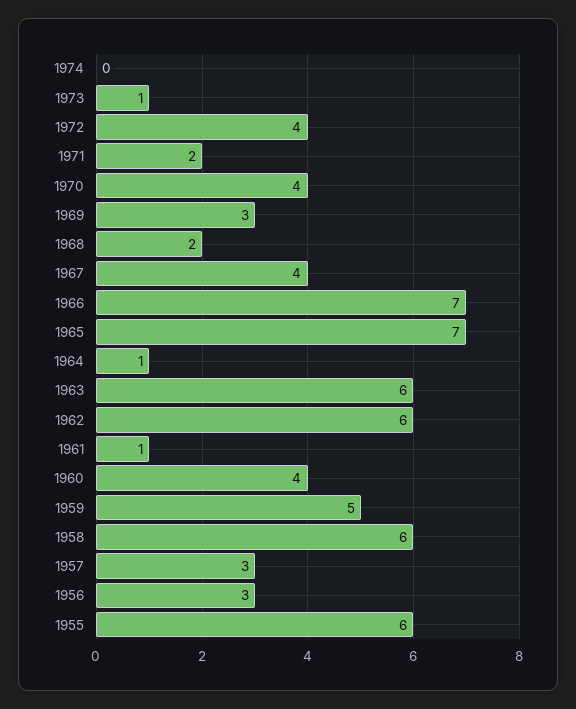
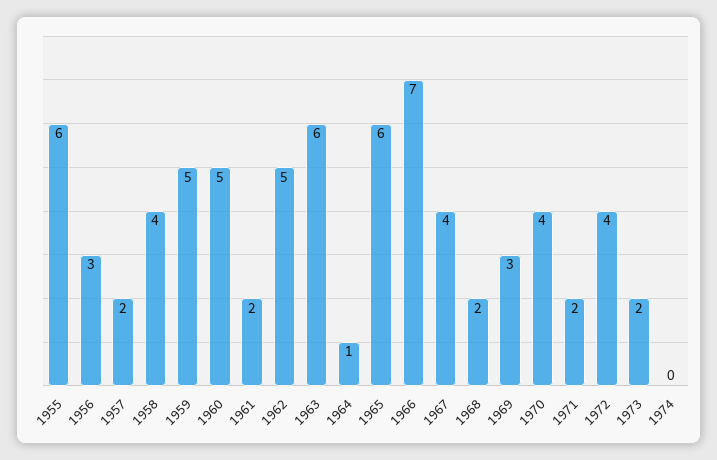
  {
    "1974": 0,
-   "1973": 1,
+   "1973": 2,
    "1972": 4,
    "1971": 2,
    "1970": 4,
    "1969": 3,
    "1968": 2,
    "1967": 4,
    "1966": 7,
-   "1965": 7,
+   "1965": 6,
    "1964": 1,
    "1963": 6,
-   "1962": 6,
+   "1962": 5,
-   "1961": 1,
+   "1961": 2,
-   "1960": 4,
+   "1960": 5,
    "1959": 5,
-   "1958": 6,
+   "1958": 4,
-   "1957": 3,
+   "1957": 2,
    "1956": 3,
    "1955": 6
  }

